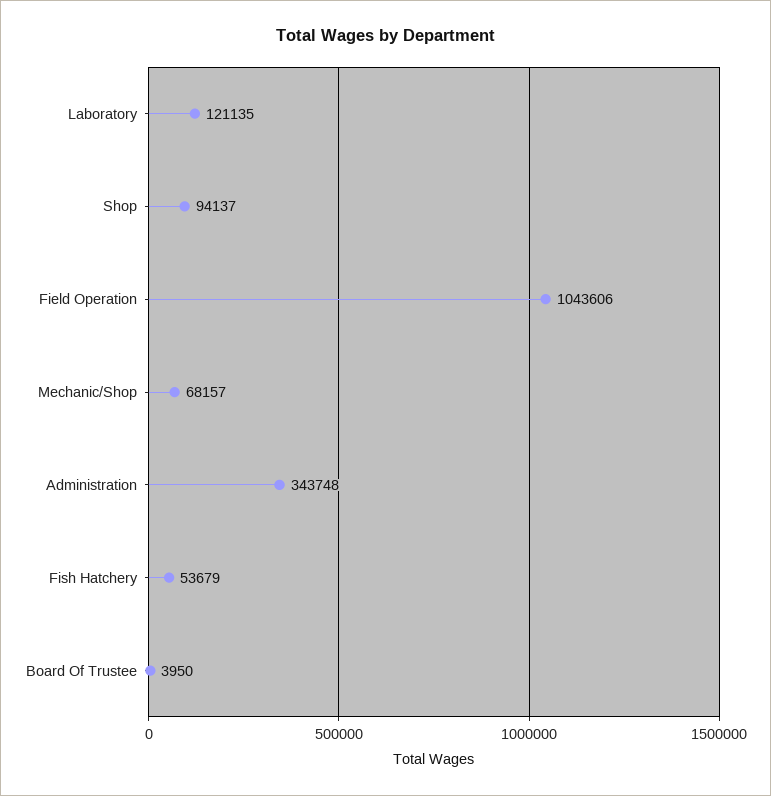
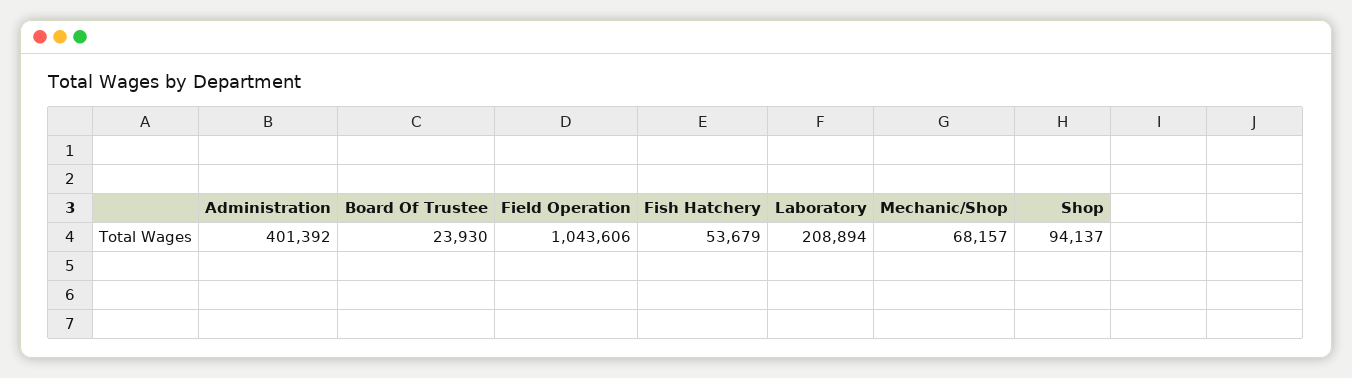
  {
-   "Laboratory": 121135,
+   "Laboratory": 208894,
    "Shop": 94137,
    "Field Operation": 1043606,
    "Mechanic/Shop": 68157,
-   "Administration": 343748,
+   "Administration": 401392,
    "Fish Hatchery": 53679,
-   "Board Of Trustee": 3950
+   "Board Of Trustee": 23930
  }

